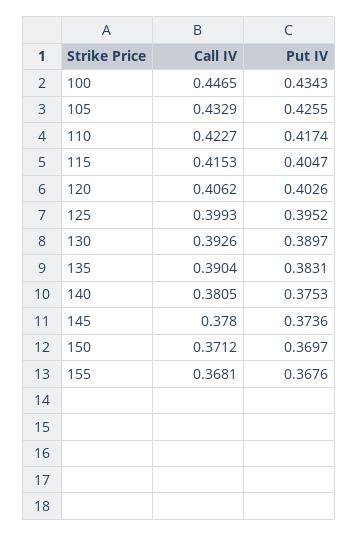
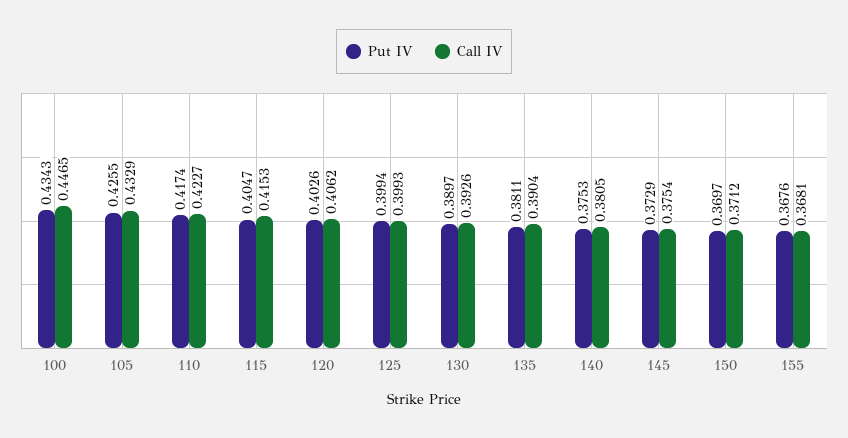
  {
    "Call IV": {
      "100": 0.4465,
      "105": 0.4329,
      "110": 0.4227,
      "115": 0.4153,
      "120": 0.4062,
      "125": 0.3993,
      "130": 0.3926,
      "135": 0.3904,
      "140": 0.3805,
-     "145": 0.378,
+     "145": 0.3754,
      "150": 0.3712,
      "155": 0.3681
    },
    "Put IV": {
      "100": 0.4343,
      "105": 0.4255,
      "110": 0.4174,
      "115": 0.4047,
      "120": 0.4026,
-     "125": 0.3952,
+     "125": 0.3994,
      "130": 0.3897,
-     "135": 0.3831,
+     "135": 0.3811,
      "140": 0.3753,
-     "145": 0.3736,
+     "145": 0.3729,
      "150": 0.3697,
      "155": 0.3676
    }
  }

